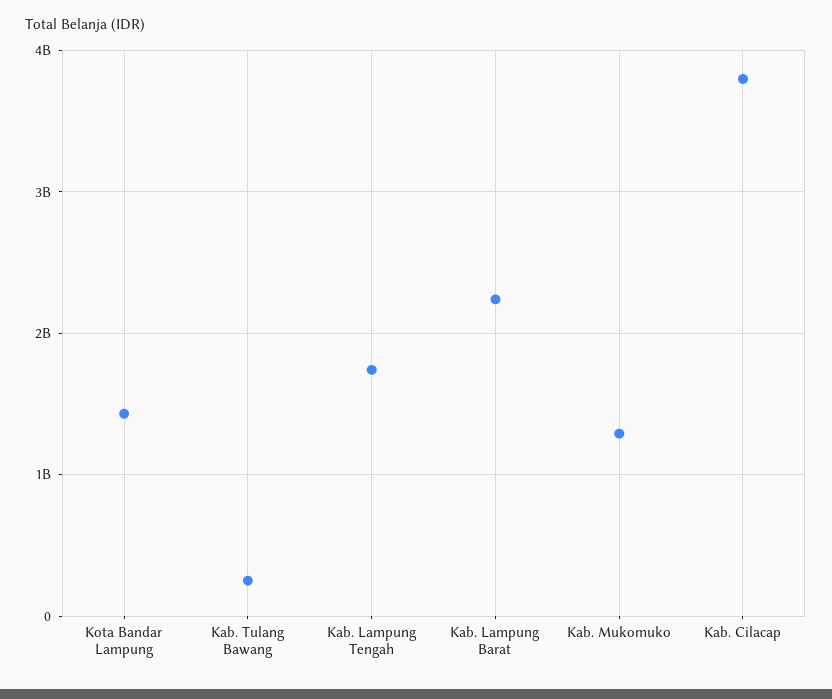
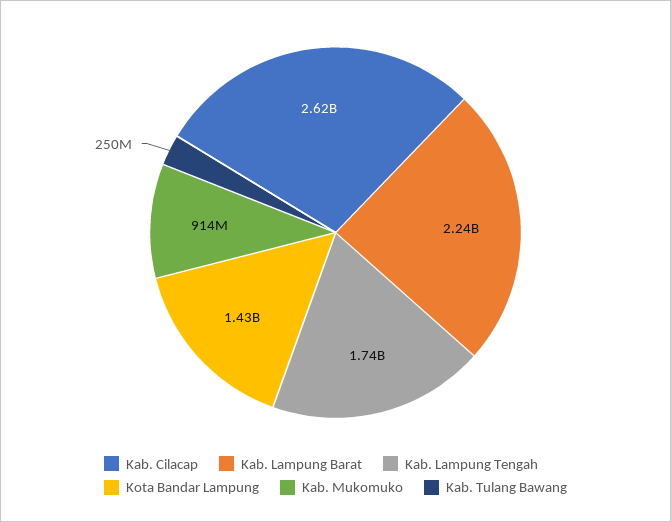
  {
    "Kota Bandar Lampung": 1430000000,
    "Kab. Tulang Bawang": 250000000,
    "Kab. Lampung Tengah": 1740000000,
    "Kab. Lampung Barat": 2240000000,
-   "Kab. Mukomuko": 1300000000,
+   "Kab. Mukomuko": 914000000,
-   "Kab. Cilacap": 3800000000
+   "Kab. Cilacap": 2620000000
  }

